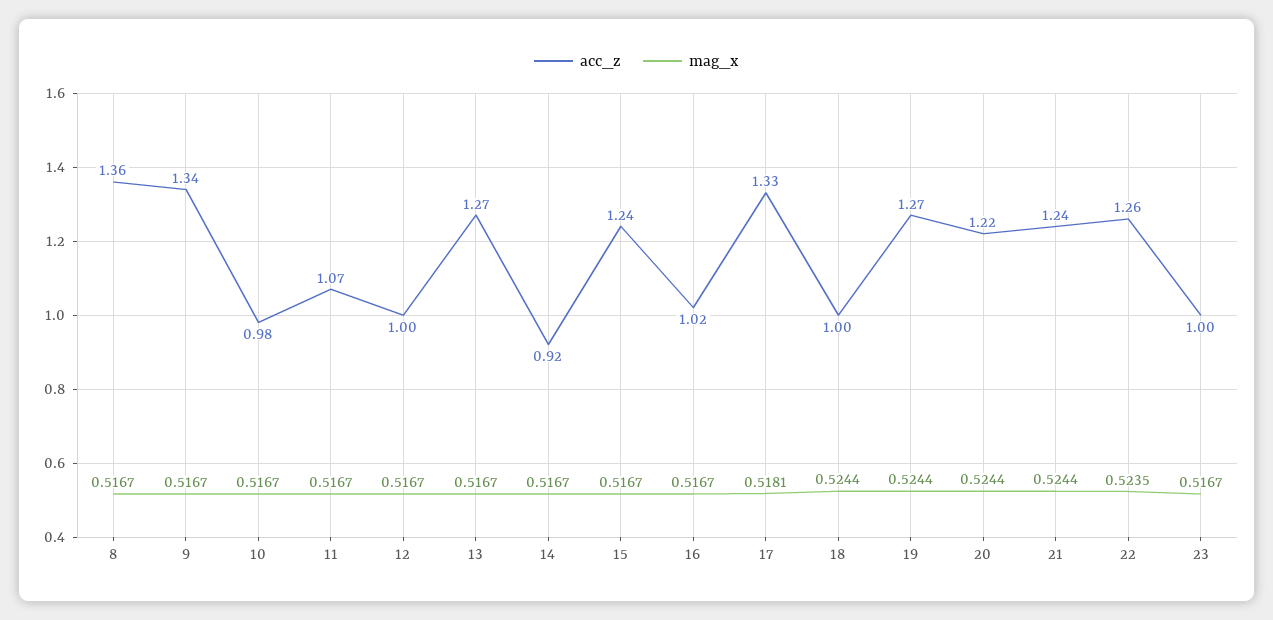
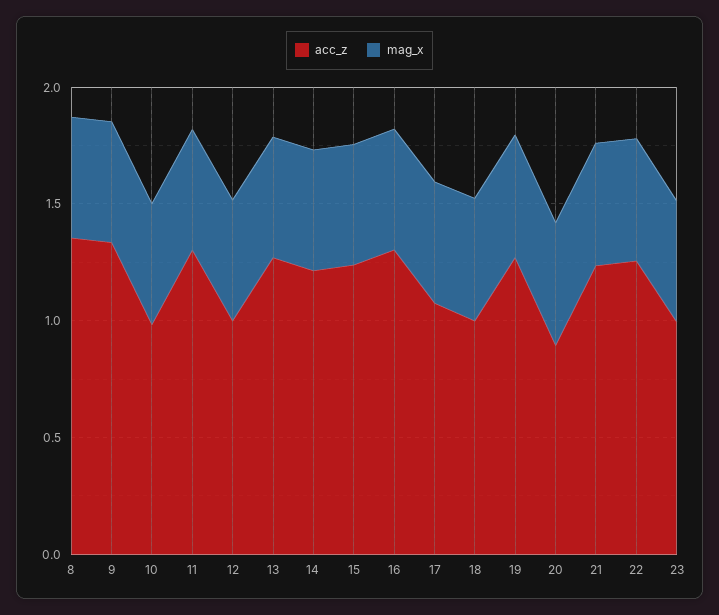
  {
    "acc_z": {
      "8": 1.36,
      "9": 1.34,
      "10": 0.98,
-     "11": 1.07,
+     "11": 1.3,
      "12": 1,
      "13": 1.27,
-     "14": 0.92,
+     "14": 1.2,
      "15": 1.24,
-     "16": 1.02,
+     "16": 1.3,
-     "17": 1.33,
+     "17": 1.1,
      "18": 1,
      "19": 1.27,
-     "20": 1.22,
+     "20": 0.9,
      "21": 1.24,
      "22": 1.26,
      "23": 1
    },
    "mag_x": {
      "8": 0.5167,
      "9": 0.5167,
      "10": 0.5167,
      "11": 0.5167,
      "12": 0.5167,
      "13": 0.5167,
      "14": 0.5167,
      "15": 0.5167,
      "16": 0.5167,
      "17": 0.5181,
      "18": 0.5244,
      "19": 0.5244,
      "20": 0.5244,
      "21": 0.5244,
      "22": 0.5235,
      "23": 0.5167
    }
  }

